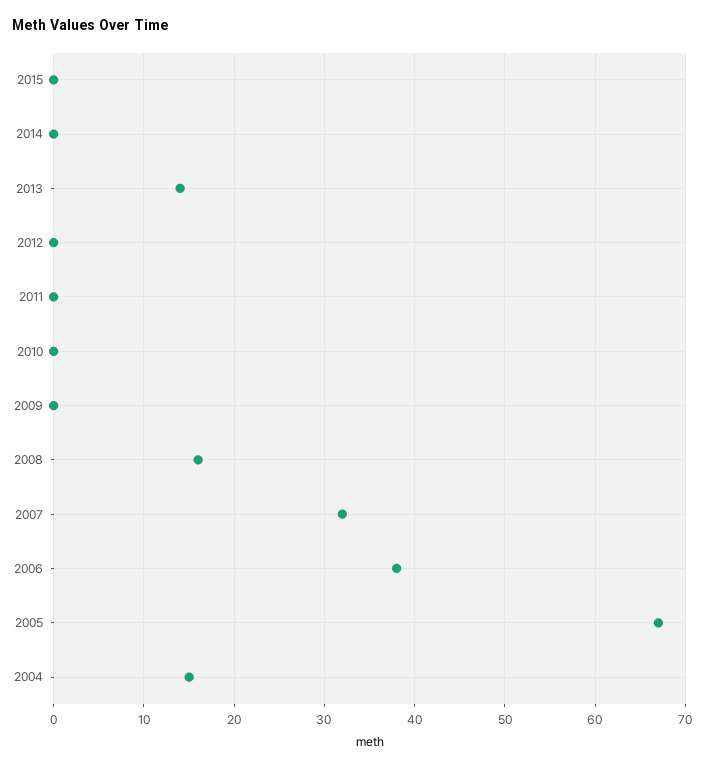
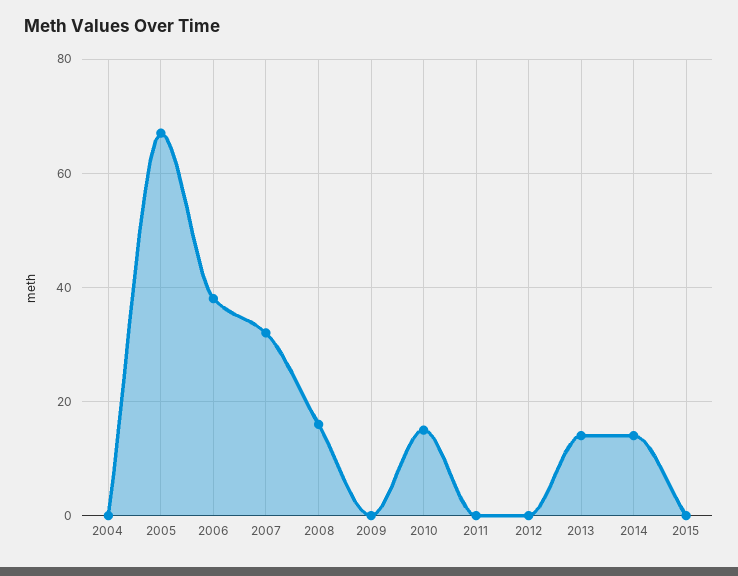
  {
    "2015": 0,
-   "2014": 0,
+   "2014": 15,
    "2013": 14,
    "2012": 0,
    "2011": 0,
-   "2010": 0,
+   "2010": 15,
    "2009": 0,
    "2008": 16,
    "2007": 32,
    "2006": 38,
    "2005": 67,
-   "2004": 15
+   "2004": 0
  }

